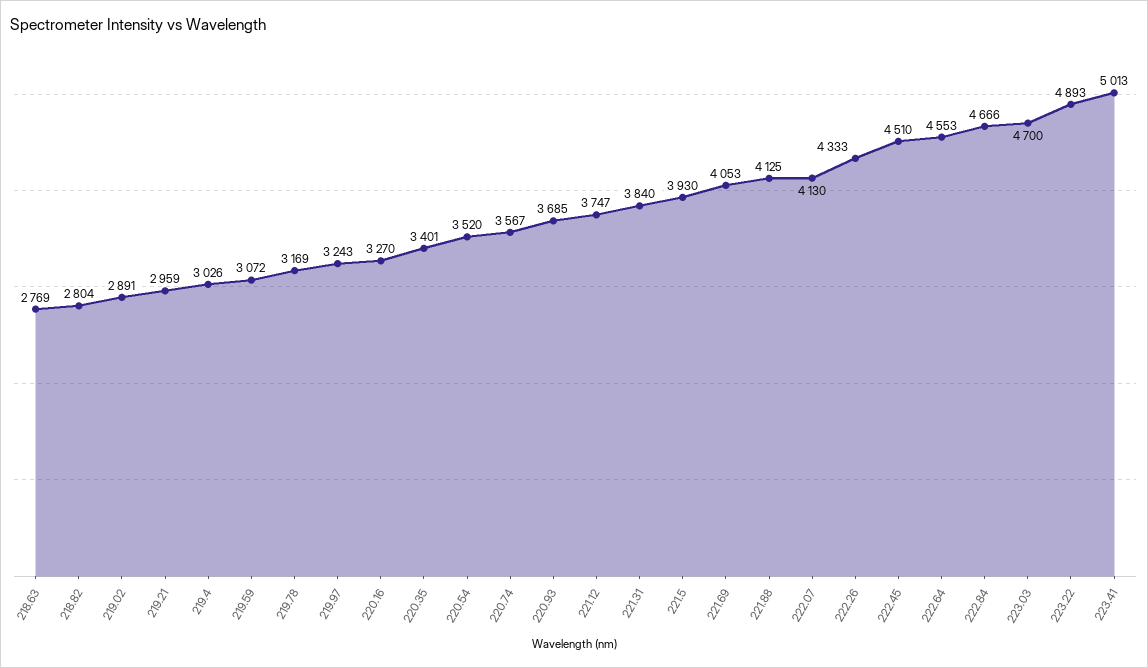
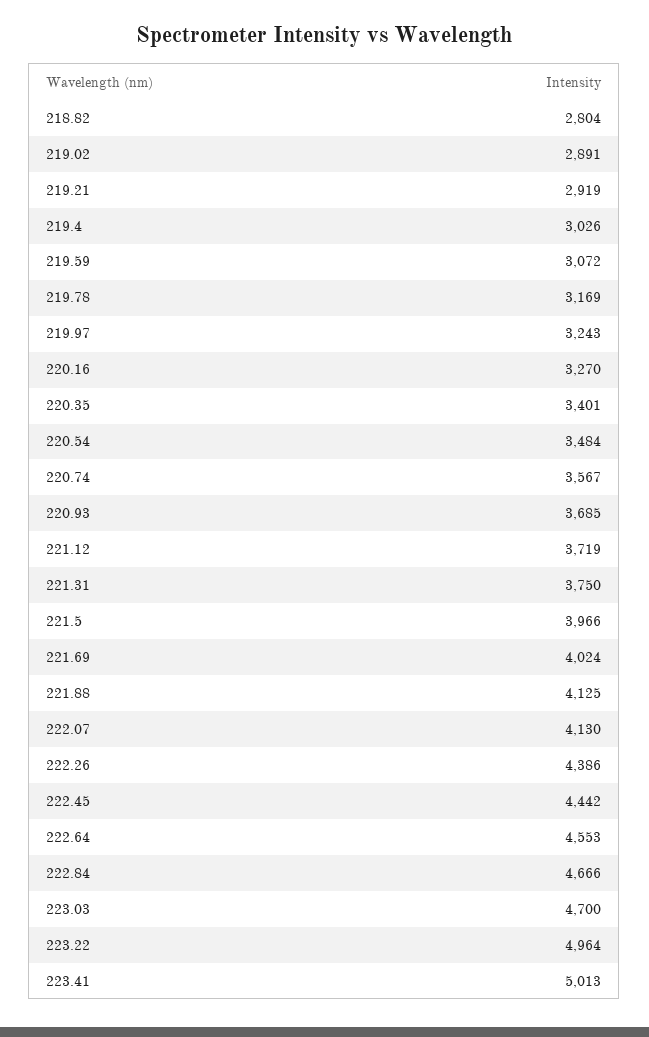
  {
-   "218.63": 2769,
    "218.82": 2804,
    "219.02": 2891,
-   "219.21": 2959,
+   "219.21": 2919,
    "219.4": 3026,
    "219.59": 3072,
    "219.78": 3169,
    "219.97": 3243,
    "220.16": 3270,
    "220.35": 3401,
-   "220.54": 3520,
+   "220.54": 3484,
    "220.74": 3567,
    "220.93": 3685,
-   "221.12": 3747,
+   "221.12": 3719,
-   "221.31": 3840,
+   "221.31": 3750,
-   "221.5": 3930,
+   "221.5": 3966,
-   "221.69": 4053,
+   "221.69": 4024,
    "221.88": 4125,
    "222.07": 4130,
-   "222.26": 4333,
+   "222.26": 4386,
-   "222.45": 4510,
+   "222.45": 4442,
    "222.64": 4553,
    "222.84": 4666,
    "223.03": 4700,
-   "223.22": 4893,
+   "223.22": 4964,
    "223.41": 5013
  }

